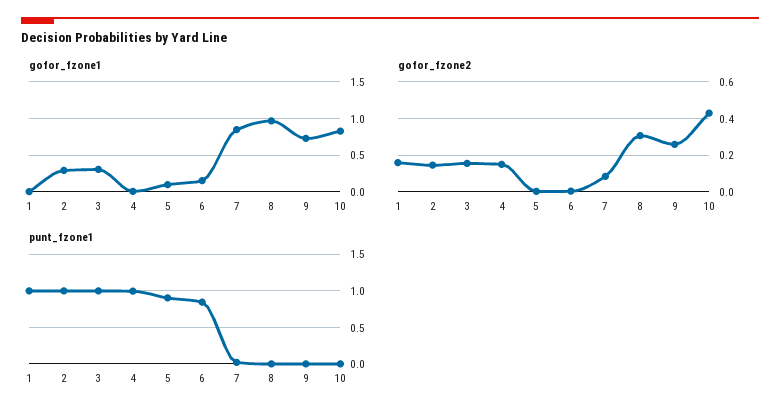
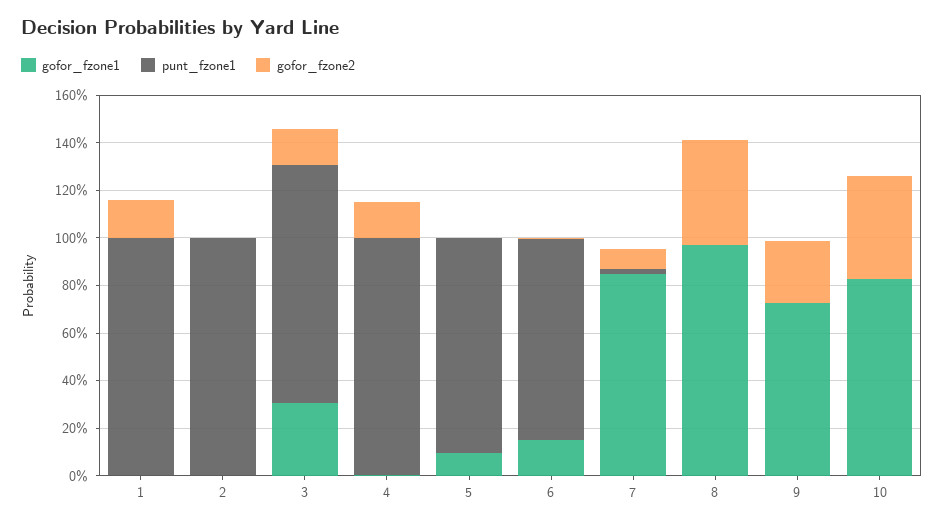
  {
    "gofor_fzone1": {
      "1": 0,
-     "2": 0.3,
+     "2": 0,
      "3": 0.3,
      "4": 0,
      "5": 0.1,
      "6": 0.15,
      "7": 0.85,
      "8": 0.95,
      "9": 0.75,
      "10": 0.85
    },
    "gofor_fzone2": {
      "1": 0.15,
-     "2": 0.15,
+     "2": 0,
      "3": 0.15,
      "4": 0.15,
      "5": 0,
      "6": 0,
      "7": 0.1,
-     "8": 0.3,
+     "8": 0.45,
      "9": 0.25,
      "10": 0.45
    },
    "punt_fzone1": {
      "1": 1,
      "2": 1,
      "3": 1,
      "4": 1,
      "5": 0.9,
      "6": 0.85,
      "7": 0,
      "8": 0,
      "9": 0,
      "10": 0
    }
  }

